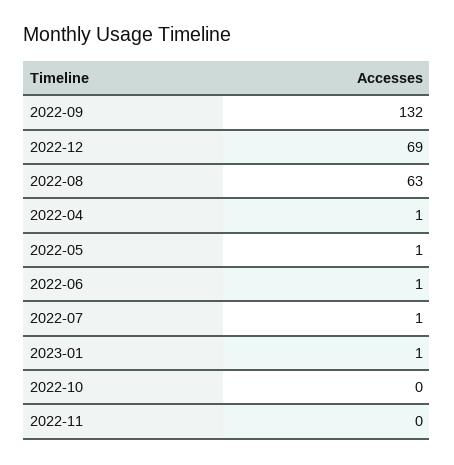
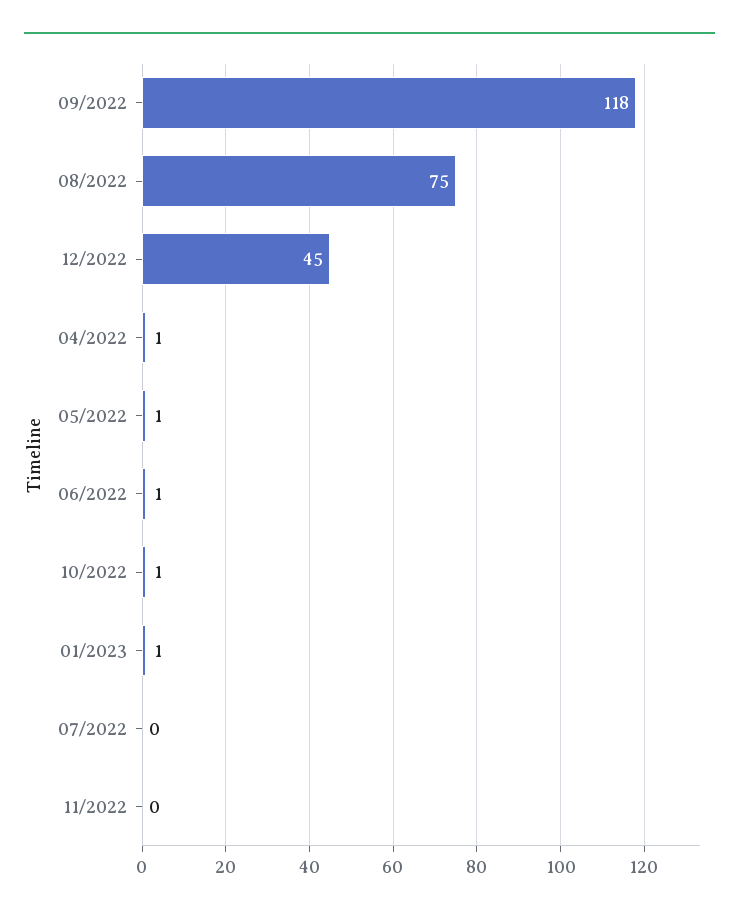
  {
-   "2022-09": 132,
+   "2022-09": 118,
-   "2022-12": 69,
+   "2022-12": 45,
-   "2022-08": 63,
+   "2022-08": 75,
    "2022-04": 1,
    "2022-05": 1,
    "2022-06": 1,
-   "2022-07": 1,
+   "2022-07": 0,
    "2023-01": 1,
-   "2022-10": 0,
+   "2022-10": 1,
    "2022-11": 0
  }

